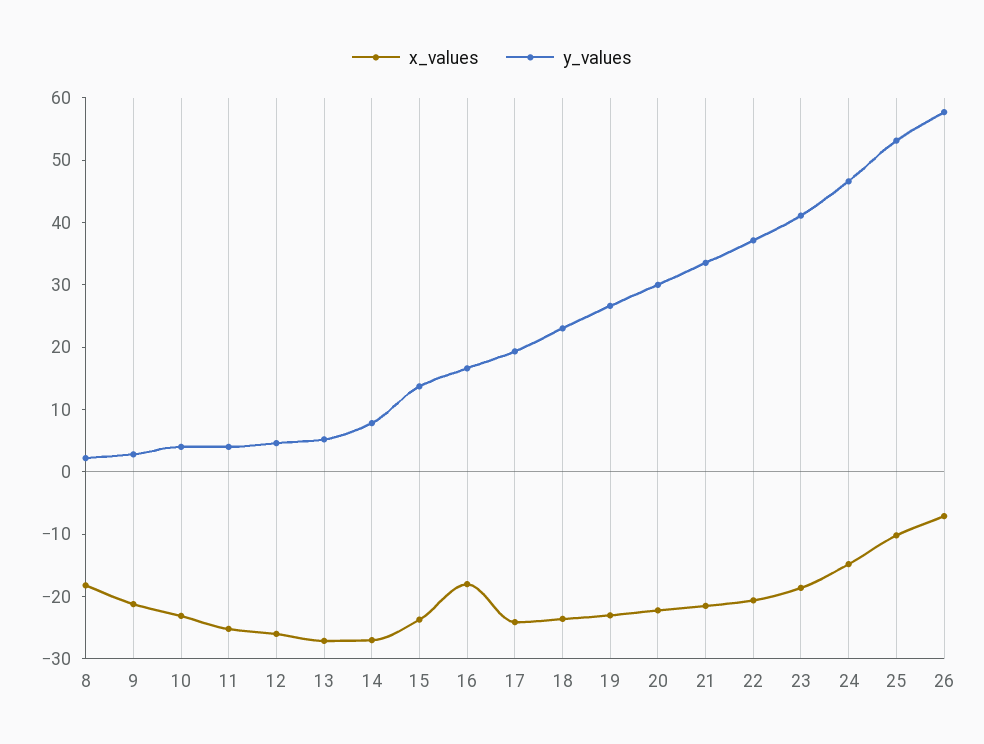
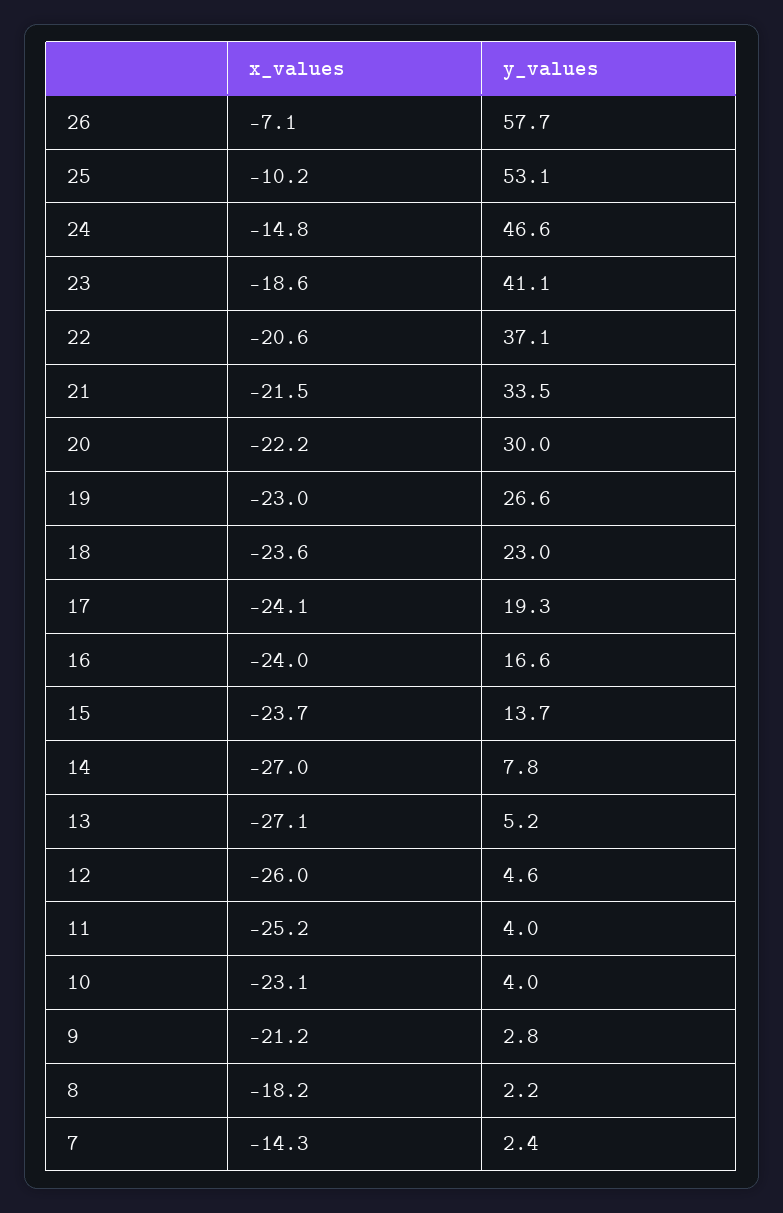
  {
    "x_values": {
      "8": -18.2,
      "9": -21.2,
      "10": -23.1,
      "11": -25.2,
      "12": -26,
      "13": -27.1,
      "14": -27,
      "15": -23.7,
-     "16": -18,
+     "16": -24,
      "17": -24.1,
      "18": -23.6,
      "19": -23,
      "20": -22.2,
      "21": -21.5,
      "22": -20.6,
      "23": -18.6,
      "24": -14.8,
      "25": -10.2,
-     "26": -7.1
+     "26": -7.1,
+     "7": -14.3
    },
    "y_values": {
      "8": 2.2,
      "9": 2.8,
      "10": 4,
      "11": 4,
      "12": 4.6,
      "13": 5.2,
      "14": 7.8,
      "15": 13.7,
      "16": 16.6,
      "17": 19.3,
      "18": 23,
      "19": 26.6,
      "20": 30,
      "21": 33.5,
      "22": 37.1,
      "23": 41.1,
      "24": 46.6,
      "25": 53.1,
-     "26": 57.7
+     "26": 57.7,
+     "7": 2.4
    }
  }

